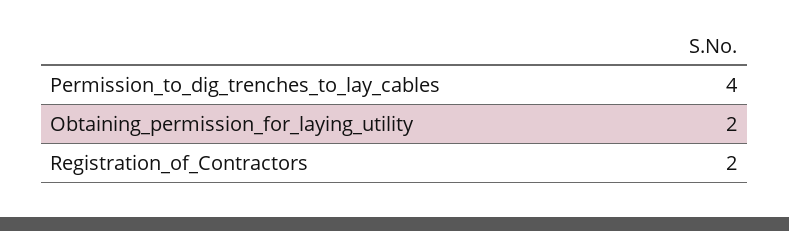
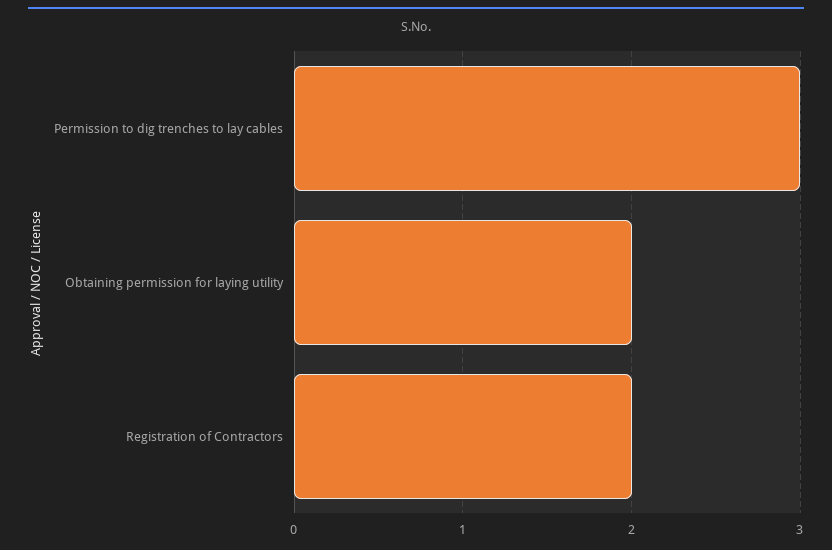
  {
-   "Permission_to_dig_trenches_to_lay_cables": 4,
+   "Permission_to_dig_trenches_to_lay_cables": 3,
    "Obtaining_permission_for_laying_utility": 2,
    "Registration_of_Contractors": 2
  }

